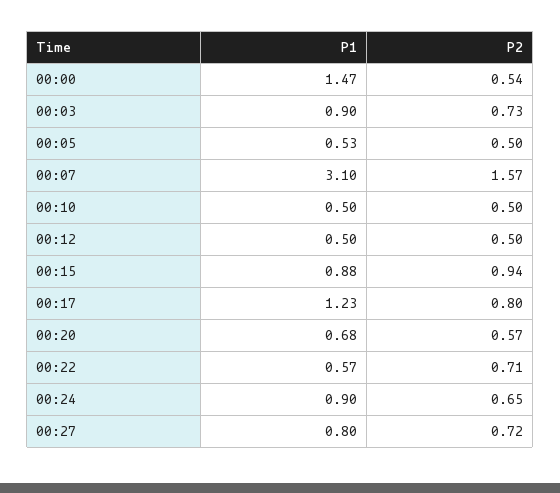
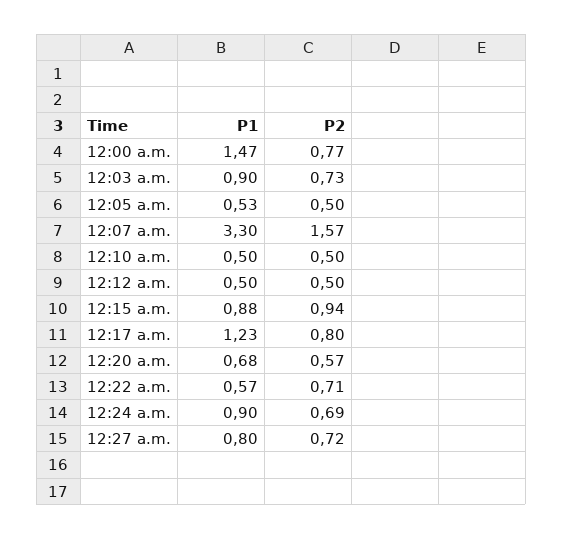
  {
    "P1": {
      "00:00": 1.47,
      "00:03": 0.9,
      "00:05": 0.53,
-     "00:07": 3.1,
+     "00:07": 3.3,
      "00:10": 0.5,
      "00:12": 0.5,
      "00:15": 0.88,
      "00:17": 1.23,
      "00:20": 0.68,
      "00:22": 0.57,
      "00:24": 0.9,
      "00:27": 0.8
    },
    "P2": {
-     "00:00": 0.54,
+     "00:00": 0.77,
      "00:03": 0.73,
      "00:05": 0.5,
      "00:07": 1.57,
      "00:10": 0.5,
      "00:12": 0.5,
      "00:15": 0.94,
      "00:17": 0.8,
      "00:20": 0.57,
      "00:22": 0.71,
-     "00:24": 0.65,
+     "00:24": 0.69,
      "00:27": 0.72
    }
  }

